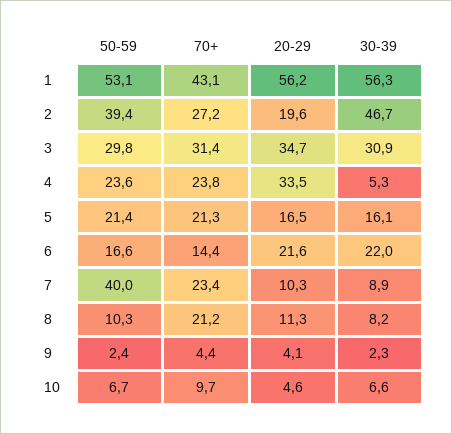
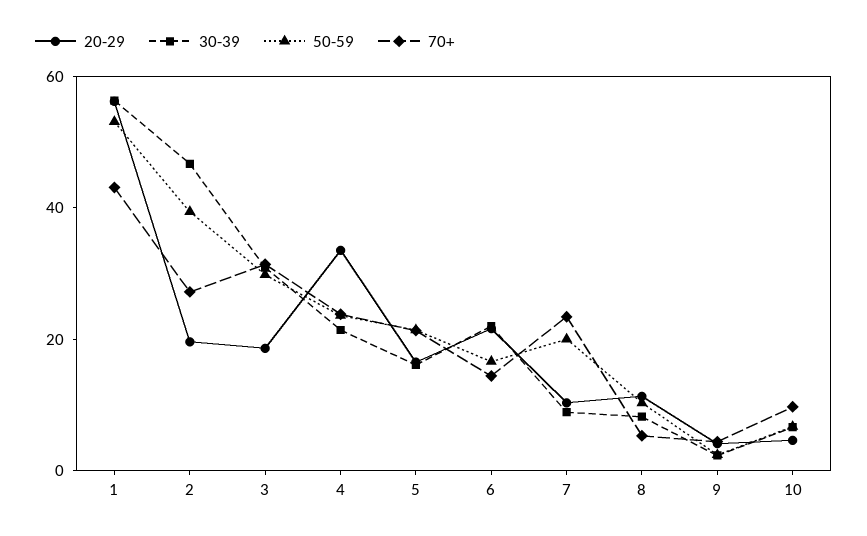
  {
    "50-59": {
      "1": 53.1,
      "2": 39.4,
      "3": 29.8,
      "4": 23.6,
      "5": 21.4,
      "6": 16.6,
-     "7": 40,
+     "7": 20,
      "8": 10.3,
      "9": 2.4,
      "10": 6.7
    },
    "70+": {
      "1": 43.1,
      "2": 27.2,
      "3": 31.4,
      "4": 23.8,
      "5": 21.3,
      "6": 14.4,
      "7": 23.4,
-     "8": 21.2,
+     "8": 5,
      "9": 4.4,
      "10": 9.7
    },
    "20-29": {
      "1": 56.2,
      "2": 19.6,
-     "3": 34.7,
+     "3": 20,
      "4": 33.5,
      "5": 16.5,
      "6": 21.6,
      "7": 10.3,
      "8": 11.3,
      "9": 4.1,
      "10": 4.6
    },
    "30-39": {
      "1": 56.3,
      "2": 46.7,
      "3": 30.9,
-     "4": 5.3,
+     "4": 20,
      "5": 16.1,
      "6": 22,
      "7": 8.9,
      "8": 8.2,
      "9": 2.3,
      "10": 6.6
    }
  }

